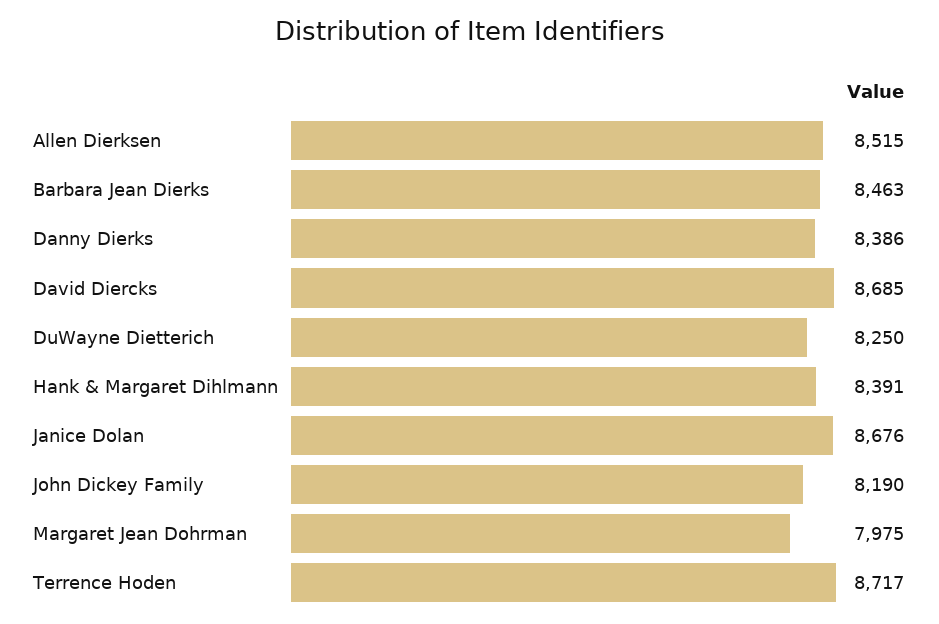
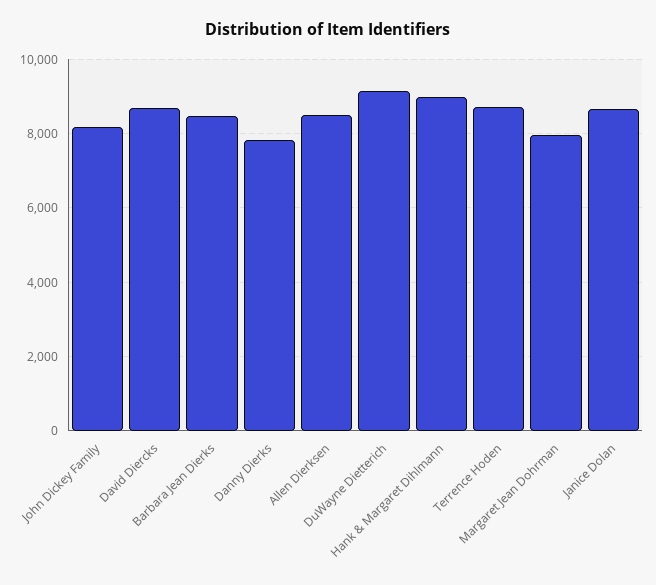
  {
    "Allen Dierksen": 8515,
    "Barbara Jean Dierks": 8463,
-   "Danny Dierks": 8386,
+   "Danny Dierks": 7800,
    "David Diercks": 8685,
-   "DuWayne Dietterich": 8250,
+   "DuWayne Dietterich": 9200,
-   "Hank & Margaret Dihlmann": 8391,
+   "Hank & Margaret Dihlmann": 9000,
    "Janice Dolan": 8676,
    "John Dickey Family": 8190,
    "Margaret Jean Dohrman": 7975,
    "Terrence Hoden": 8717
  }

